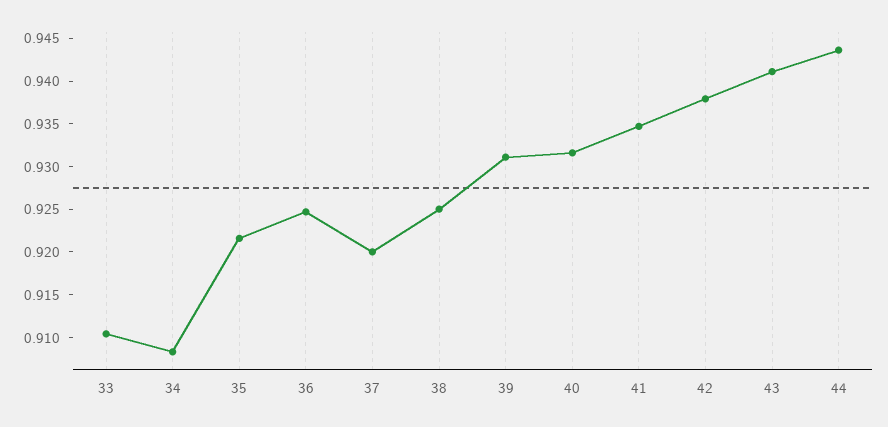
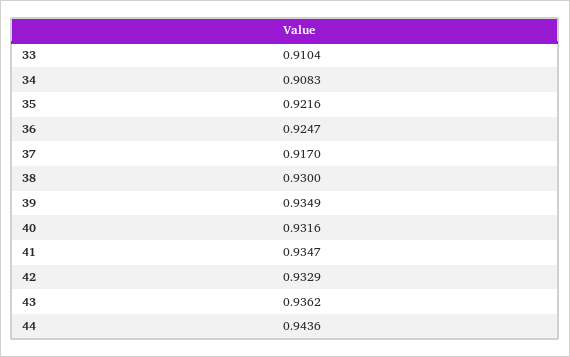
  {
    "33": 0.9104,
    "34": 0.9083,
    "35": 0.9216,
    "36": 0.9247,
-   "37": 0.92,
+   "37": 0.917,
-   "38": 0.925,
+   "38": 0.93,
-   "39": 0.931,
+   "39": 0.9349,
    "40": 0.9316,
    "41": 0.9347,
-   "42": 0.938,
+   "42": 0.9329,
-   "43": 0.941,
+   "43": 0.9362,
    "44": 0.9436
  }

